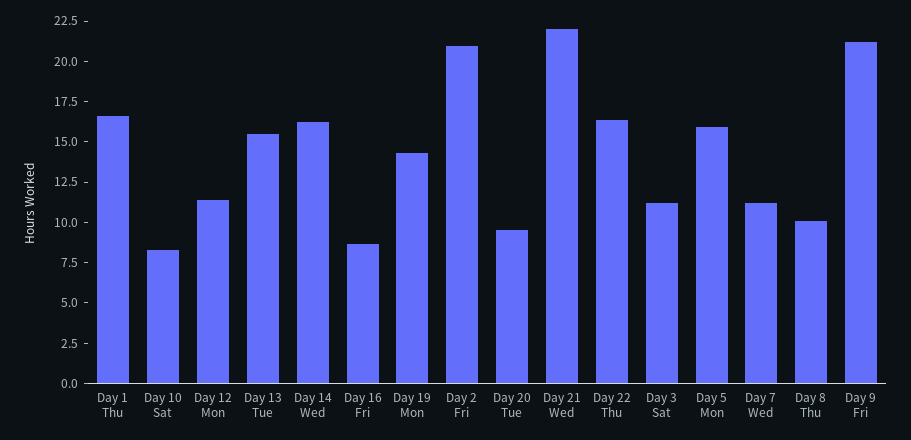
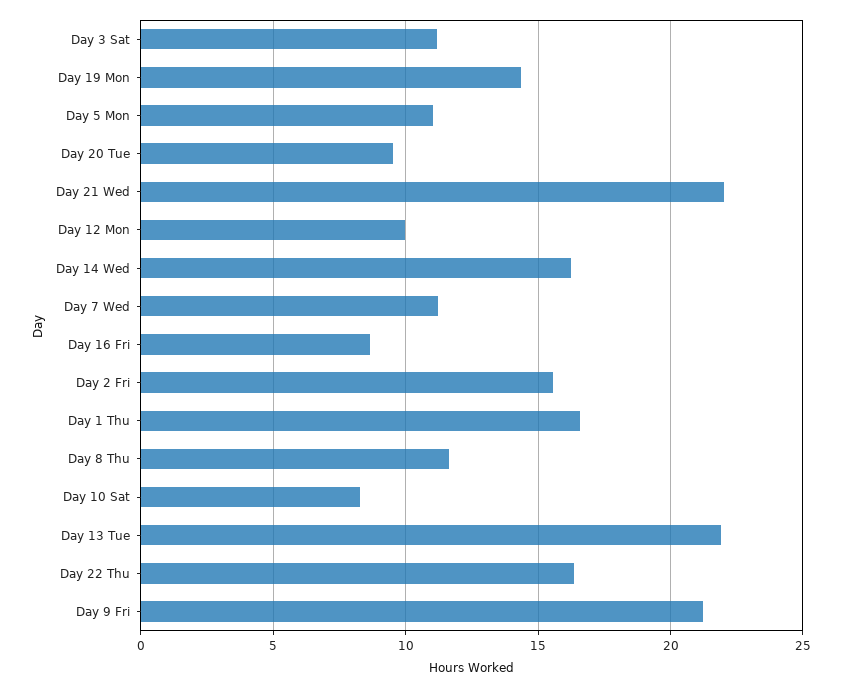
  {
    "Day 1 Thu": 16.5,
    "Day 10 Sat": 8.5,
-   "Day 12 Mon": 11.5,
+   "Day 12 Mon": 10,
-   "Day 13 Tue": 15.5,
+   "Day 13 Tue": 22,
    "Day 14 Wed": 16.5,
    "Day 16 Fri": 8.5,
    "Day 19 Mon": 14.5,
-   "Day 2 Fri": 21,
+   "Day 2 Fri": 15.5,
    "Day 20 Tue": 9.5,
    "Day 21 Wed": 22,
    "Day 22 Thu": 16.5,
    "Day 3 Sat": 11,
-   "Day 5 Mon": 16,
+   "Day 5 Mon": 11,
    "Day 7 Wed": 11,
-   "Day 8 Thu": 10,
+   "Day 8 Thu": 11.5,
    "Day 9 Fri": 21
  }

